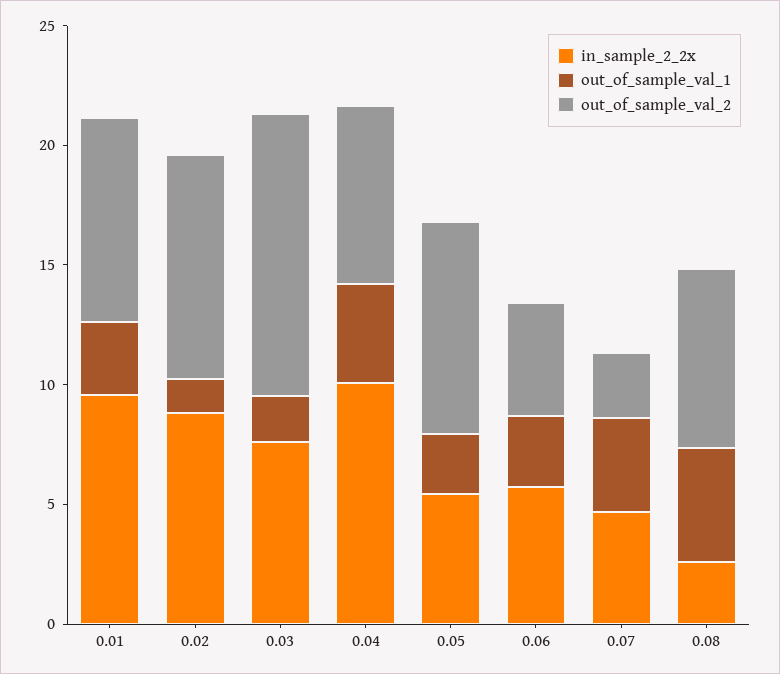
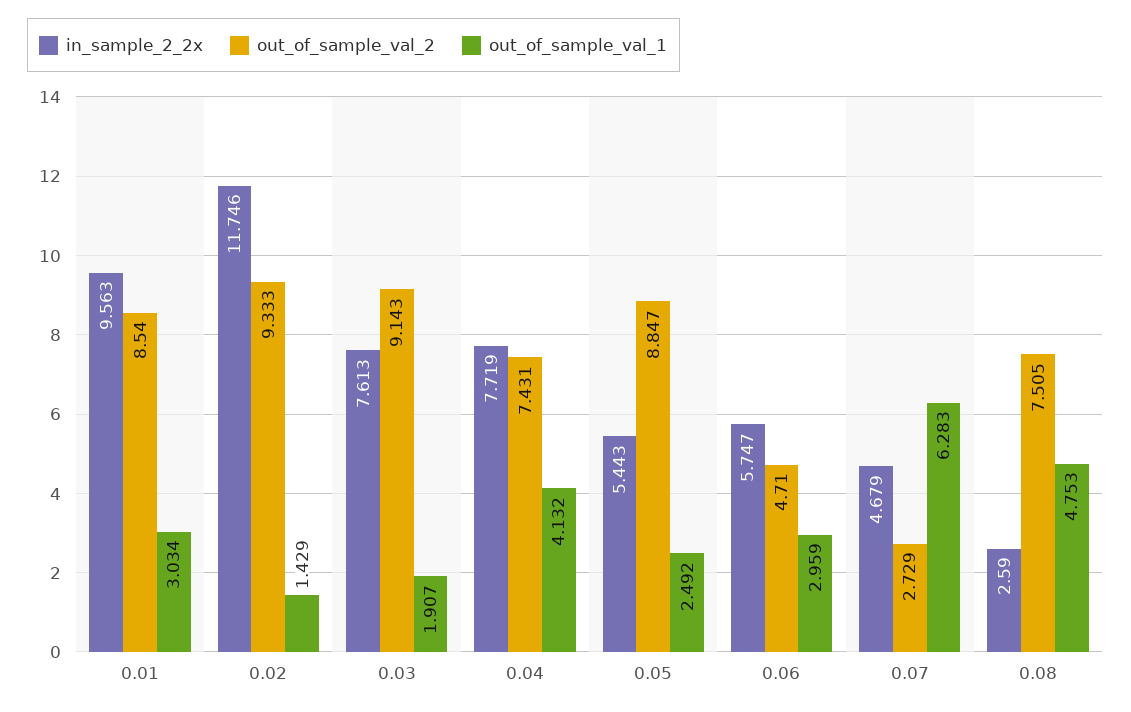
  {
    "in_sample_2_2x": {
      "0.01": 9.563,
-     "0.02": 9,
+     "0.02": 11.746,
      "0.03": 7.613,
-     "0.04": 10,
+     "0.04": 7.719,
      "0.05": 5.443,
      "0.06": 5.747,
      "0.07": 4.679,
      "0.08": 2.59
    },
    "out_of_sample_val_1": {
      "0.01": 3.034,
      "0.02": 1.429,
      "0.03": 1.907,
      "0.04": 4.132,
      "0.05": 2.492,
      "0.06": 2.959,
-     "0.07": 4,
+     "0.07": 6.283,
      "0.08": 4.753
    },
    "out_of_sample_val_2": {
      "0.01": 8.54,
      "0.02": 9.333,
-     "0.03": 12,
+     "0.03": 9.143,
      "0.04": 7.431,
      "0.05": 8.847,
      "0.06": 4.71,
      "0.07": 2.729,
      "0.08": 7.505
    }
  }

